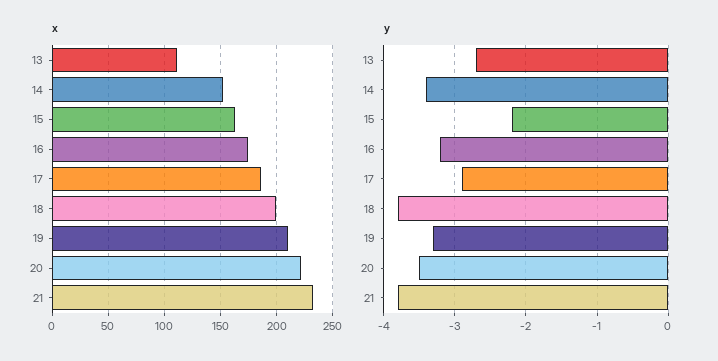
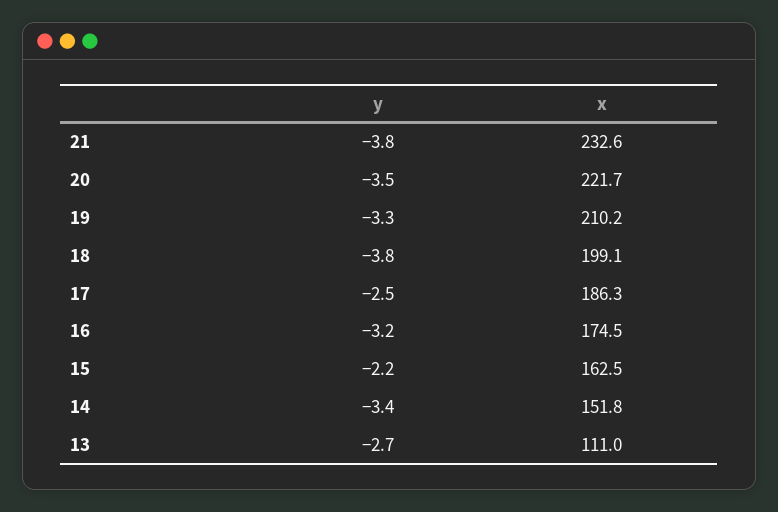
  {
    "x": {
      "13": 111,
      "14": 151.8,
      "15": 162.5,
      "16": 174.5,
      "17": 186.3,
      "18": 199.1,
      "19": 210.2,
      "20": 221.7,
      "21": 232.6
    },
    "y": {
      "13": -2.7,
      "14": -3.4,
      "15": -2.2,
      "16": -3.2,
-     "17": -2.9,
+     "17": -2.5,
      "18": -3.8,
      "19": -3.3,
      "20": -3.5,
      "21": -3.8
    }
  }

